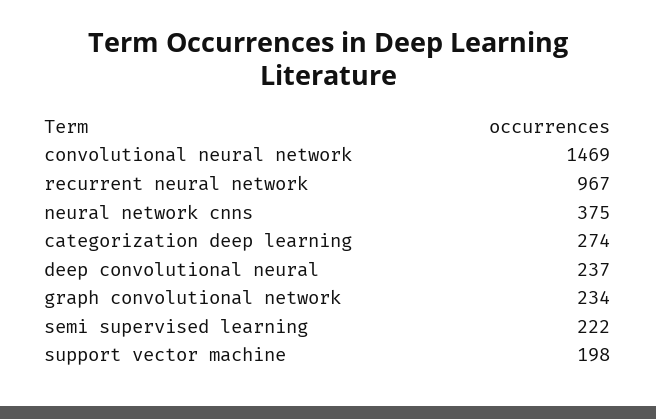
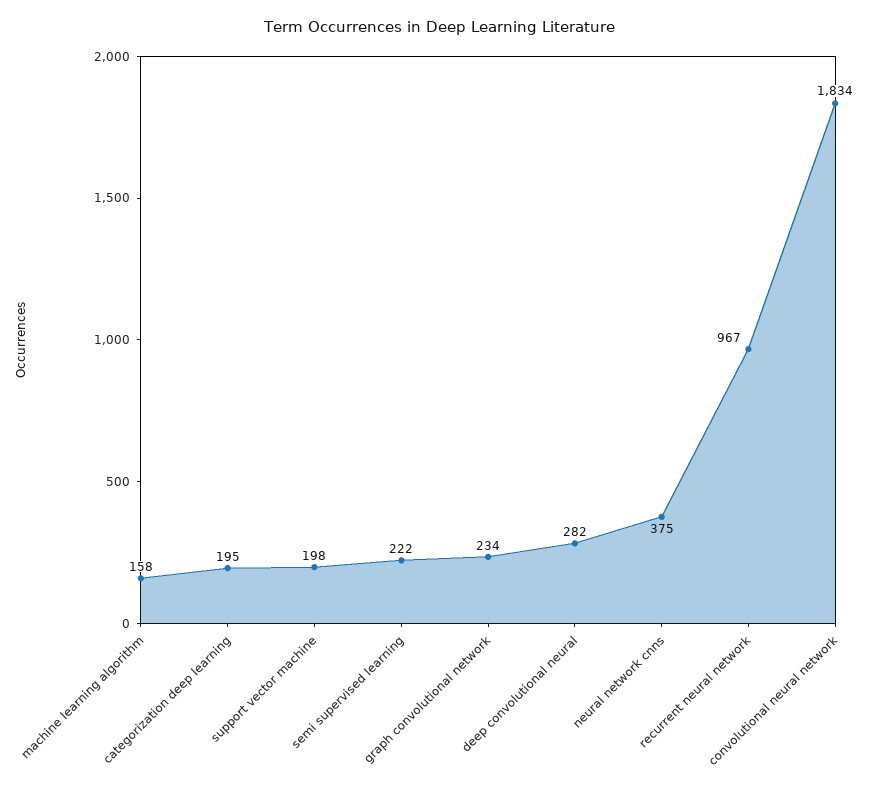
  {
-   "convolutional neural network": 1469,
+   "convolutional neural network": 1834,
    "recurrent neural network": 967,
    "neural network cnns": 375,
-   "categorization deep learning": 274,
+   "categorization deep learning": 195,
-   "deep convolutional neural": 237,
+   "deep convolutional neural": 282,
    "graph convolutional network": 234,
    "semi supervised learning": 222,
-   "support vector machine": 198
+   "support vector machine": 198,
+   "machine learning algorithm": 158
  }

